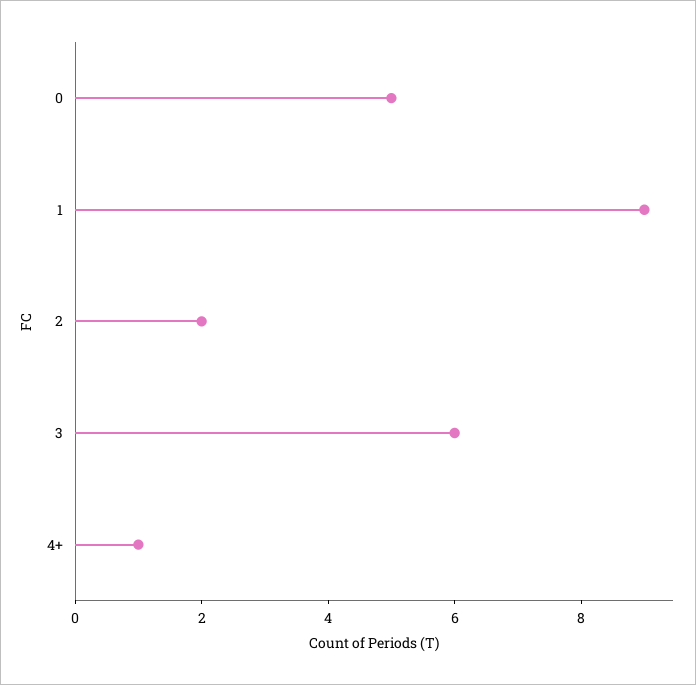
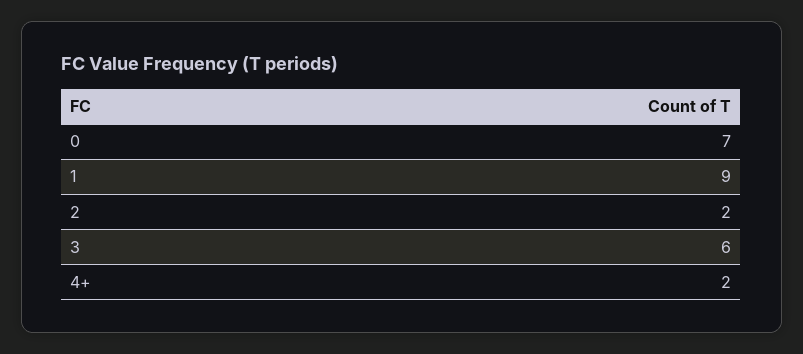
  {
-   "0": 5,
+   "0": 7,
    "1": 9,
    "2": 2,
    "3": 6,
-   "4+": 1
+   "4+": 2
  }

